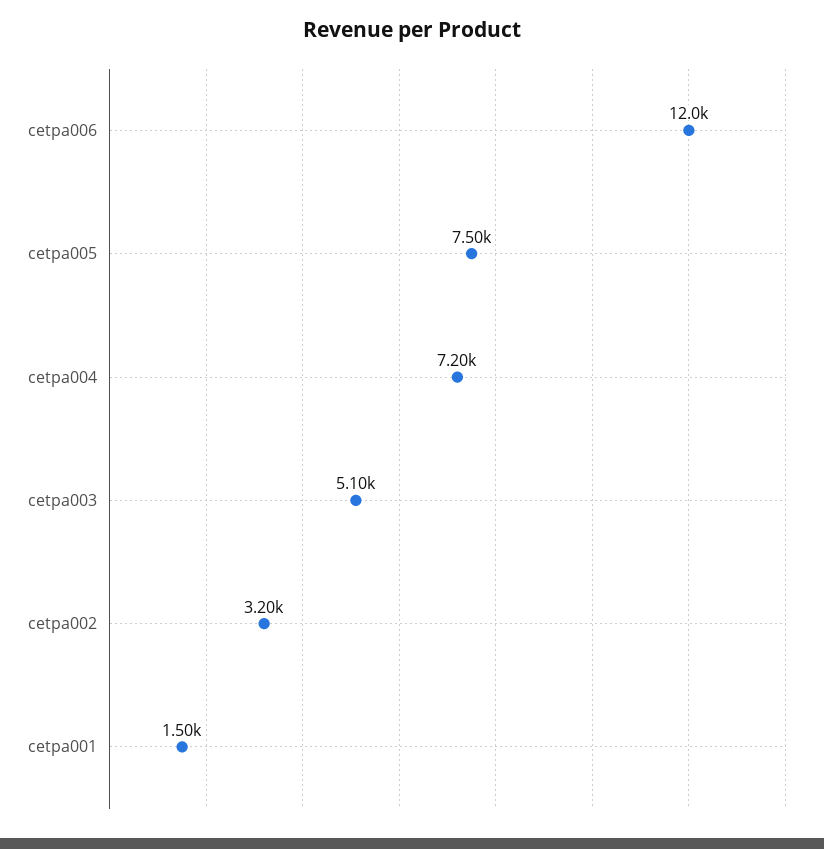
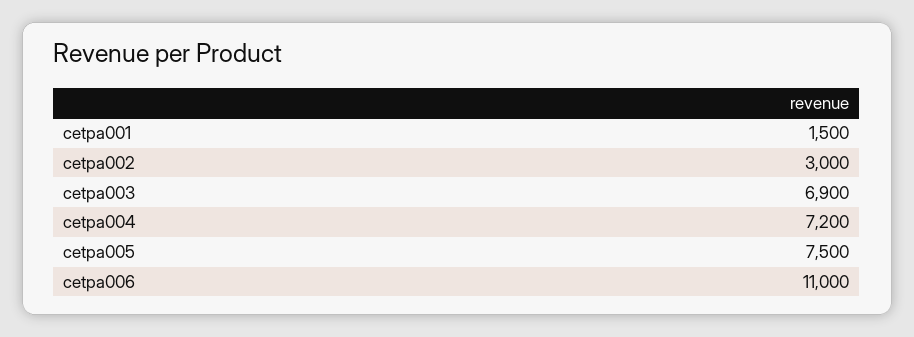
  {
-   "cetpa006": 12000,
+   "cetpa006": 11000,
    "cetpa005": 7500,
    "cetpa004": 7200,
-   "cetpa003": 5100,
+   "cetpa003": 6900,
-   "cetpa002": 3200,
+   "cetpa002": 3000,
    "cetpa001": 1500
  }

